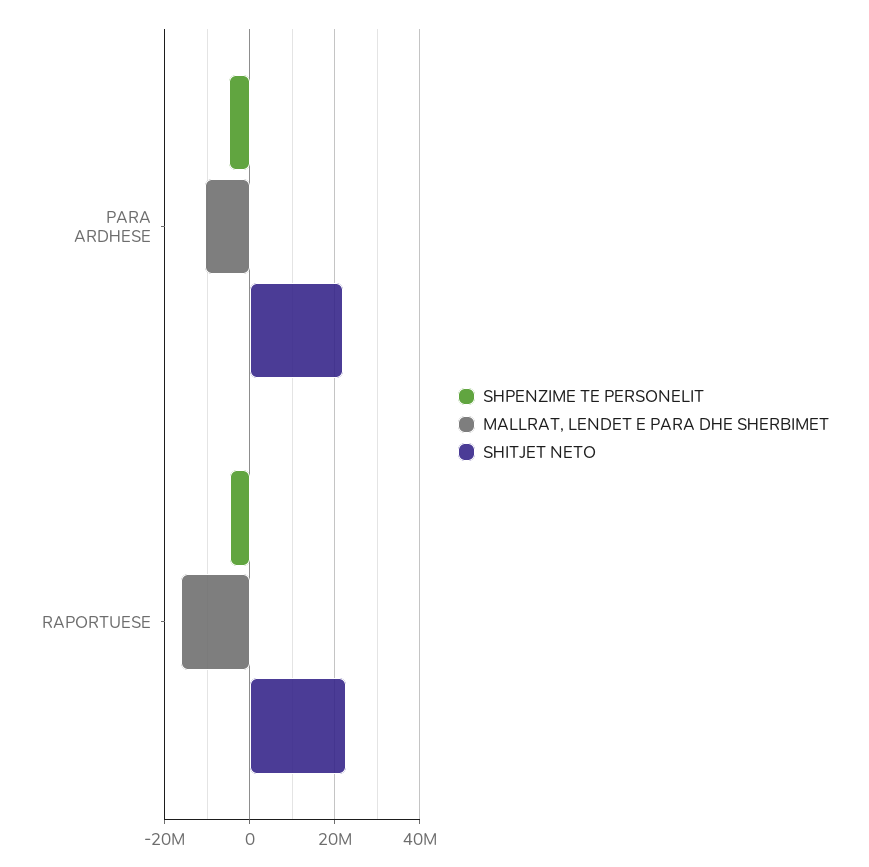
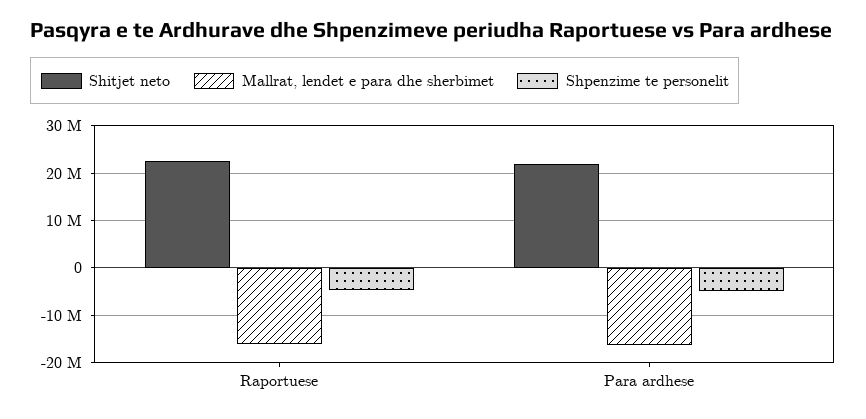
  {
    "SHPENZIME TE PERSONELIT": {
      "PARA ARDHESE": -4000000,
      "RAPORTUESE": -4000000
    },
    "MALLRAT, LENDET E PARA DHE SHERBIMET": {
-     "PARA ARDHESE": -10000000,
+     "PARA ARDHESE": -16000000,
      "RAPORTUESE": -16000000
    },
    "SHITJET NETO": {
      "PARA ARDHESE": 22000000,
      "RAPORTUESE": 22000000
    }
  }

